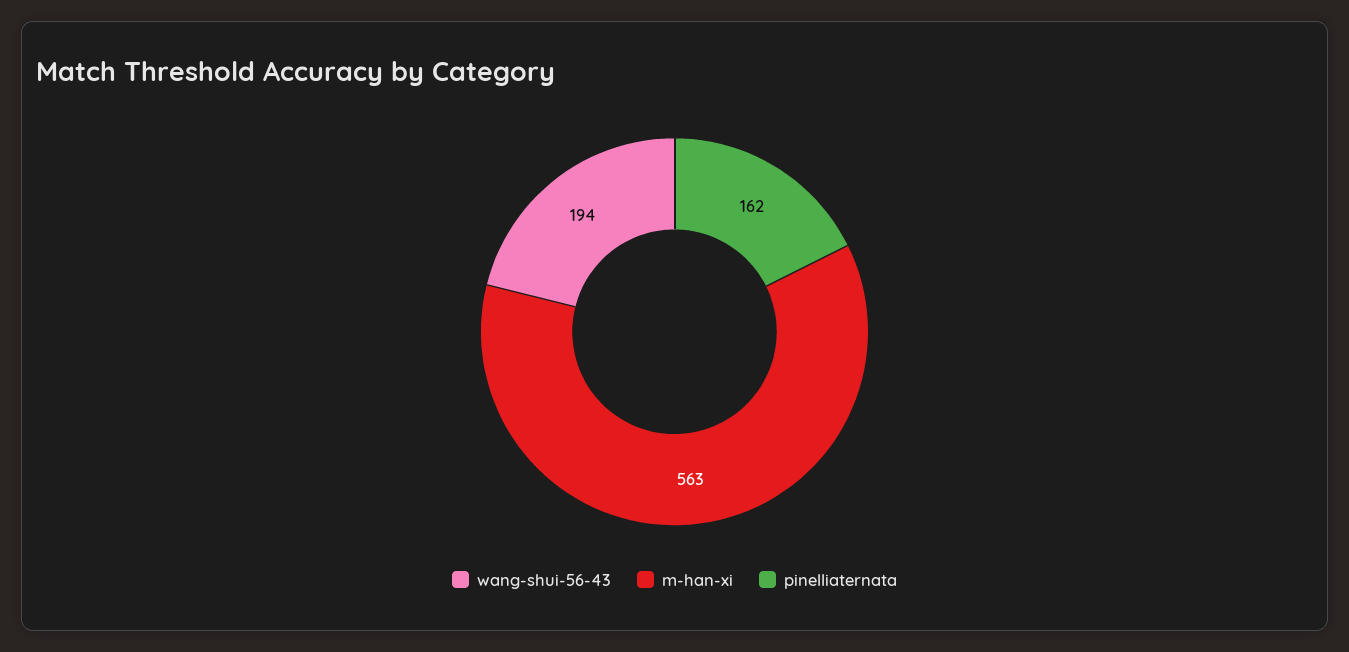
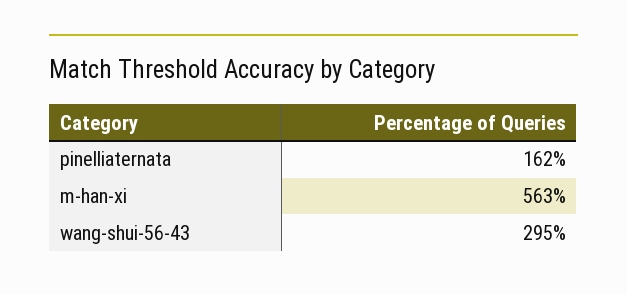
  {
-   "wang-shui-56-43": 194,
+   "wang-shui-56-43": 295,
    "m-han-xi": 563,
    "pinelliaternata": 162
  }

